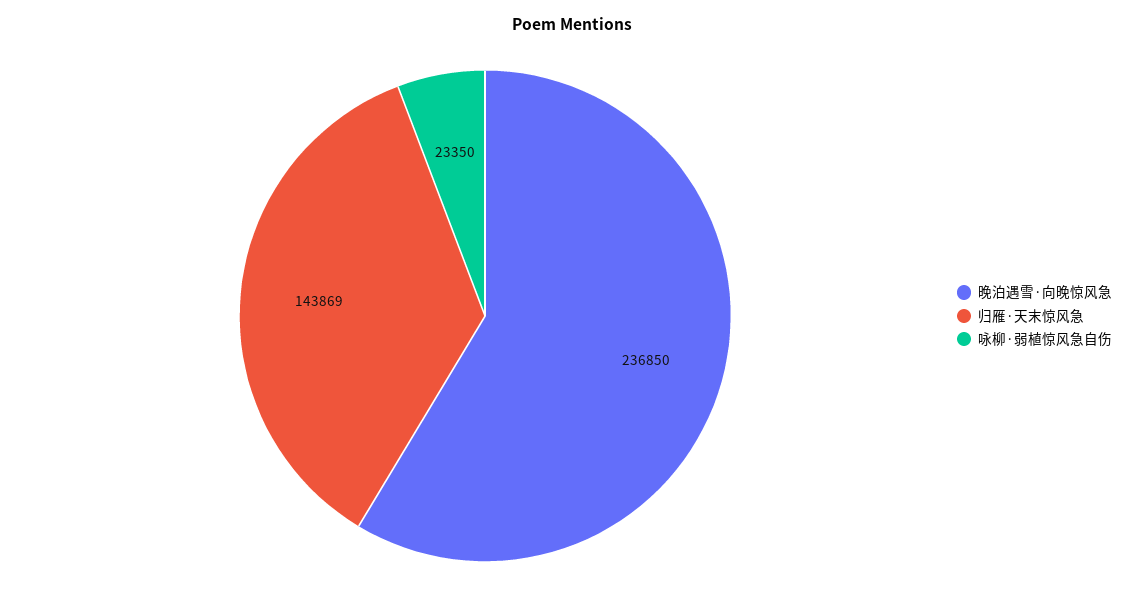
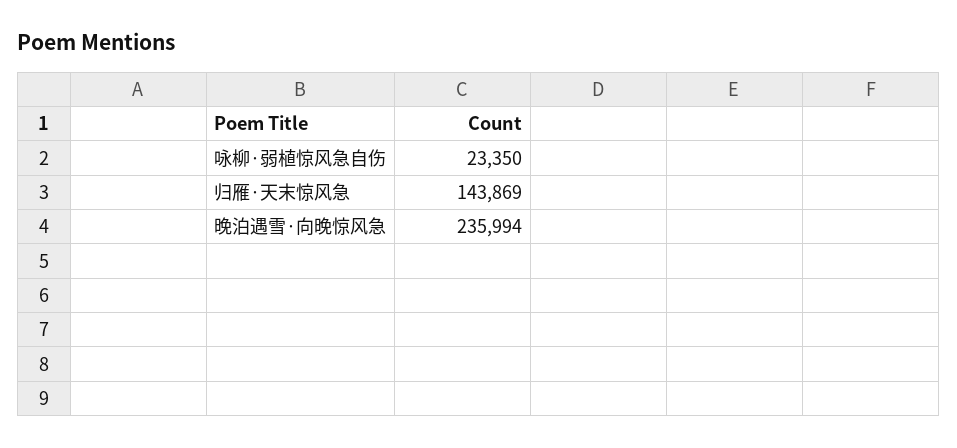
  {
-   "晚泊遇雪·向晚惊风急": 236850,
+   "晚泊遇雪·向晚惊风急": 235994,
    "归雁·天末惊风急": 143869,
    "咏柳·弱植惊风急自伤": 23350
  }

